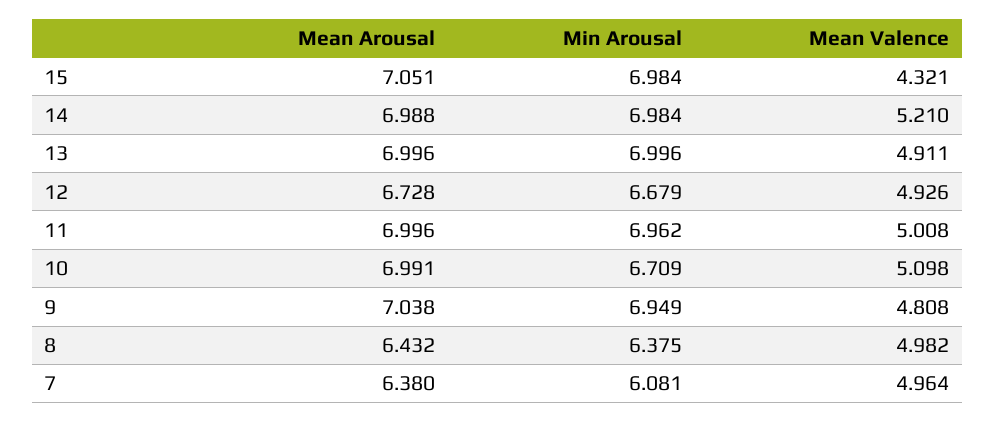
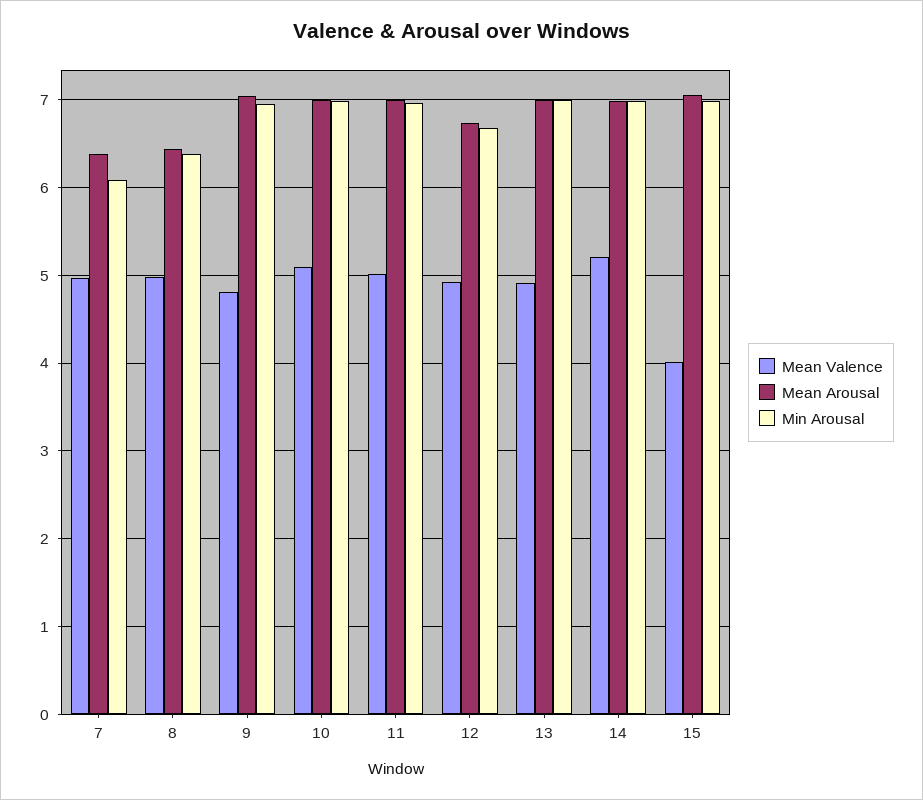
  {
    "Mean Arousal": {
      "15": 7.051,
      "14": 6.988,
      "13": 6.996,
      "12": 6.728,
      "11": 6.996,
      "10": 6.991,
      "9": 7.038,
      "8": 6.432,
      "7": 6.38
    },
    "Min Arousal": {
      "15": 6.984,
      "14": 6.984,
      "13": 6.996,
      "12": 6.679,
      "11": 6.962,
-     "10": 6.709,
+     "10": 7,
      "9": 6.949,
      "8": 6.375,
      "7": 6.081
    },
    "Mean Valence": {
-     "15": 4.321,
+     "15": 4,
      "14": 5.21,
      "13": 4.911,
      "12": 4.926,
      "11": 5.008,
      "10": 5.098,
      "9": 4.808,
      "8": 4.982,
      "7": 4.964
    }
  }

